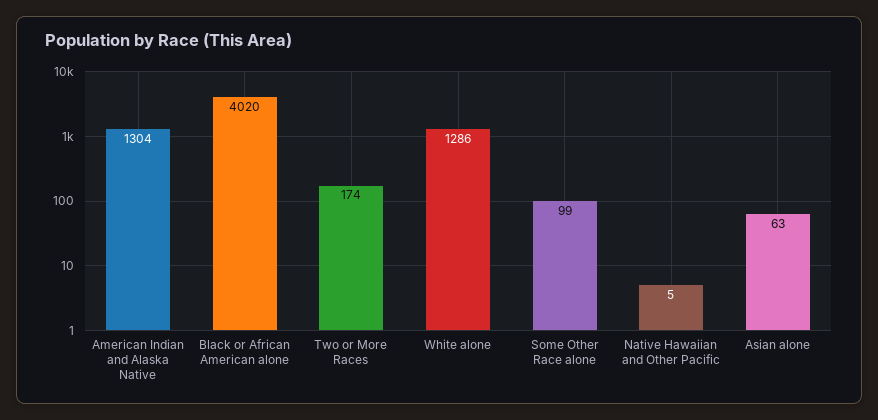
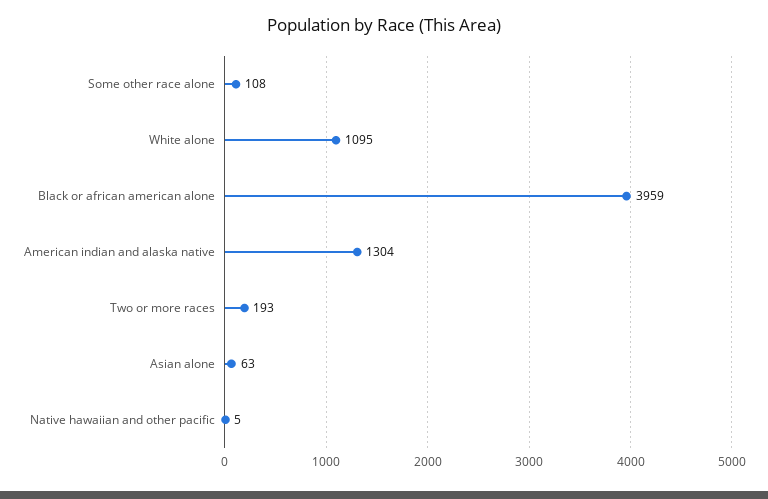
  {
    "American Indian and Alaska Native": 1304,
-   "Black or African American alone": 4020,
+   "Black or African American alone": 3959,
-   "Two or More Races": 174,
+   "Two or More Races": 193,
-   "White alone": 1286,
+   "White alone": 1095,
-   "Some Other Race alone": 99,
+   "Some Other Race alone": 108,
    "Native Hawaiian and Other Pacific": 5,
    "Asian alone": 63
  }

